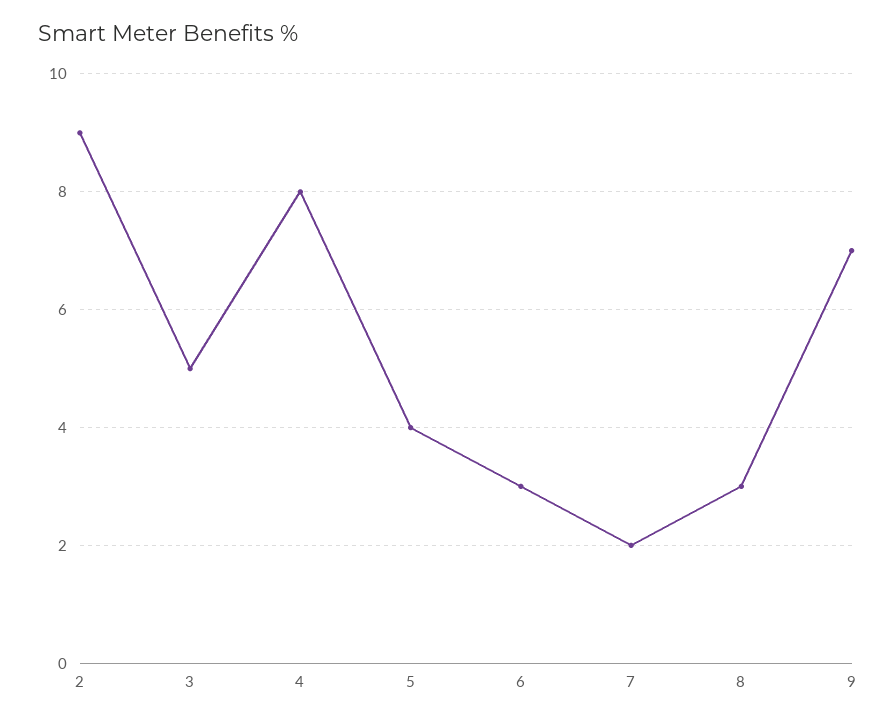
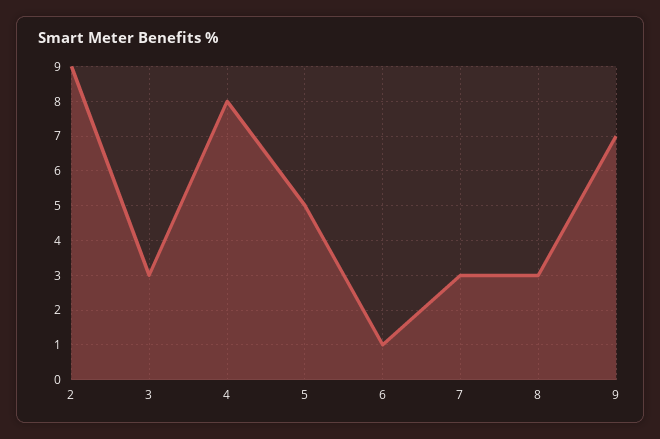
  {
    "2": 9,
-   "3": 5,
+   "3": 3,
    "4": 8,
-   "5": 4,
+   "5": 5,
-   "6": 3,
+   "6": 1,
-   "7": 2,
+   "7": 3,
    "8": 3,
    "9": 7
  }

